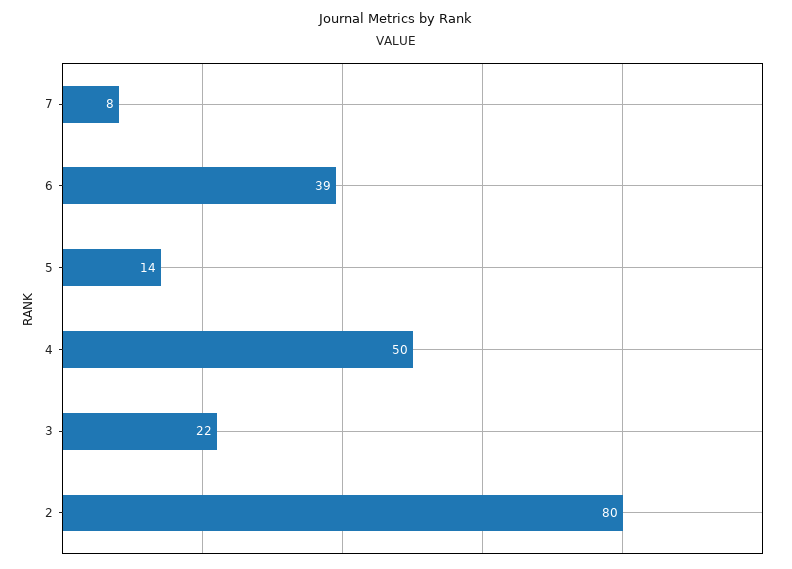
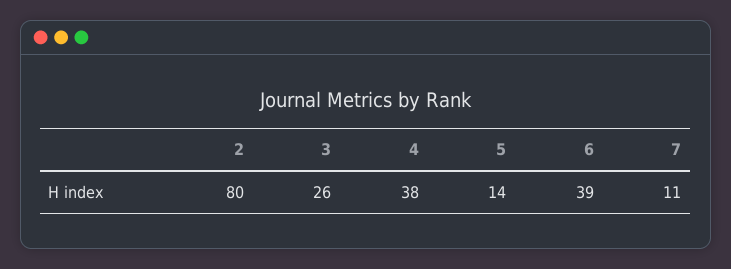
  {
-   "7": 8,
+   "7": 11,
    "6": 39,
    "5": 14,
-   "4": 50,
+   "4": 38,
-   "3": 22,
+   "3": 26,
    "2": 80
  }

